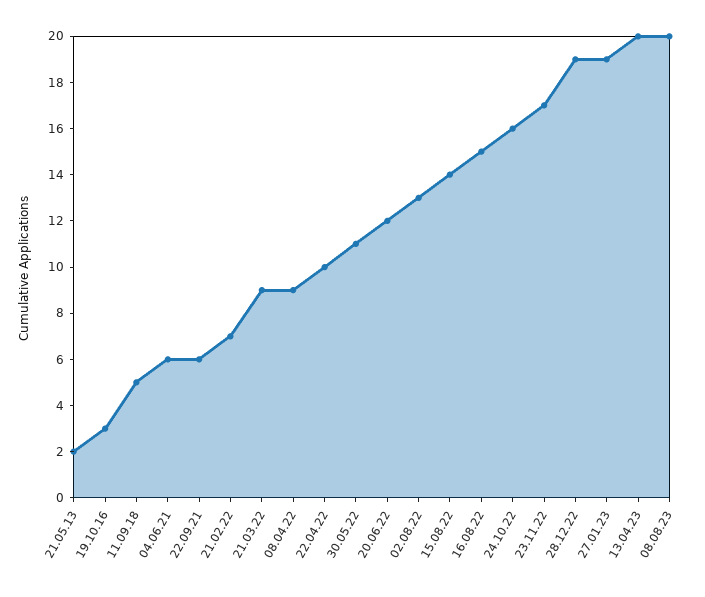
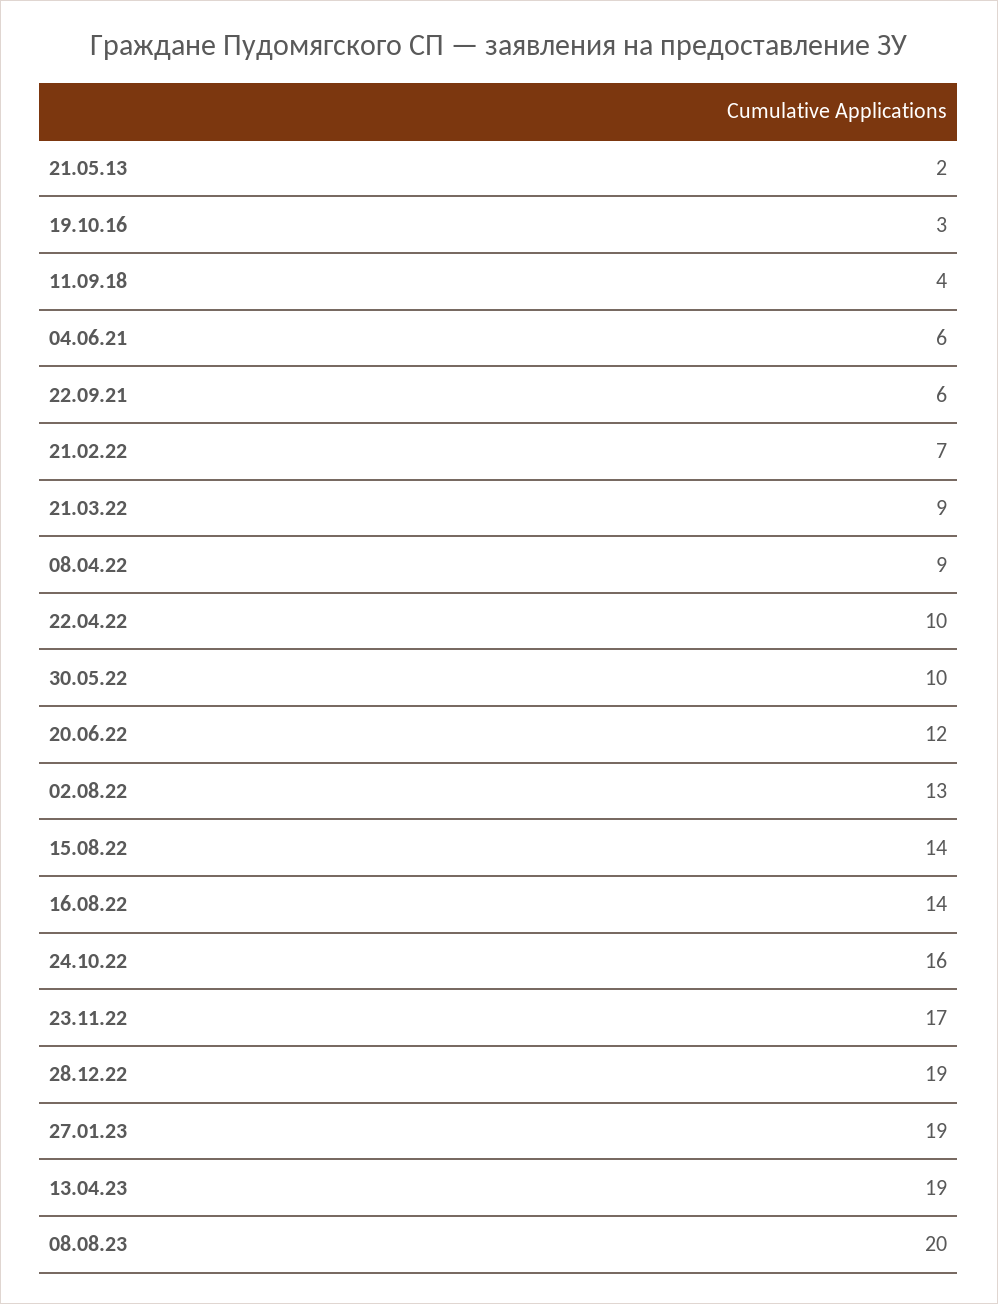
  {
    "21.05.13": 2,
    "19.10.16": 3,
-   "11.09.18": 5,
+   "11.09.18": 4,
    "04.06.21": 6,
    "22.09.21": 6,
    "21.02.22": 7,
    "21.03.22": 9,
    "08.04.22": 9,
    "22.04.22": 10,
-   "30.05.22": 11,
+   "30.05.22": 10,
    "20.06.22": 12,
    "02.08.22": 13,
    "15.08.22": 14,
-   "16.08.22": 15,
+   "16.08.22": 14,
    "24.10.22": 16,
    "23.11.22": 17,
    "28.12.22": 19,
    "27.01.23": 19,
-   "13.04.23": 20,
+   "13.04.23": 19,
    "08.08.23": 20
  }

